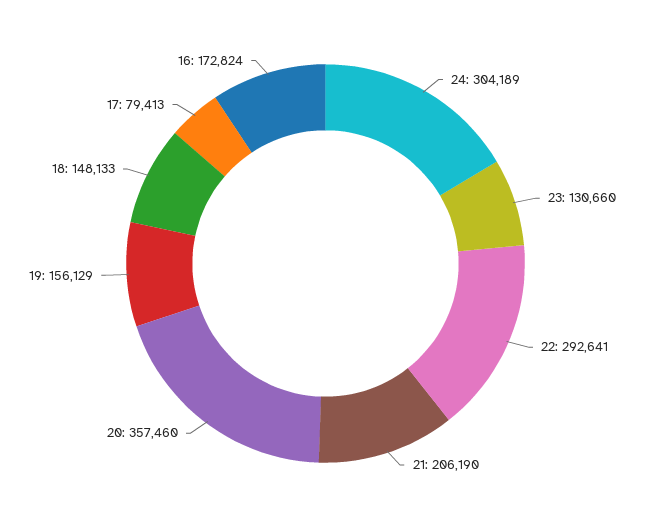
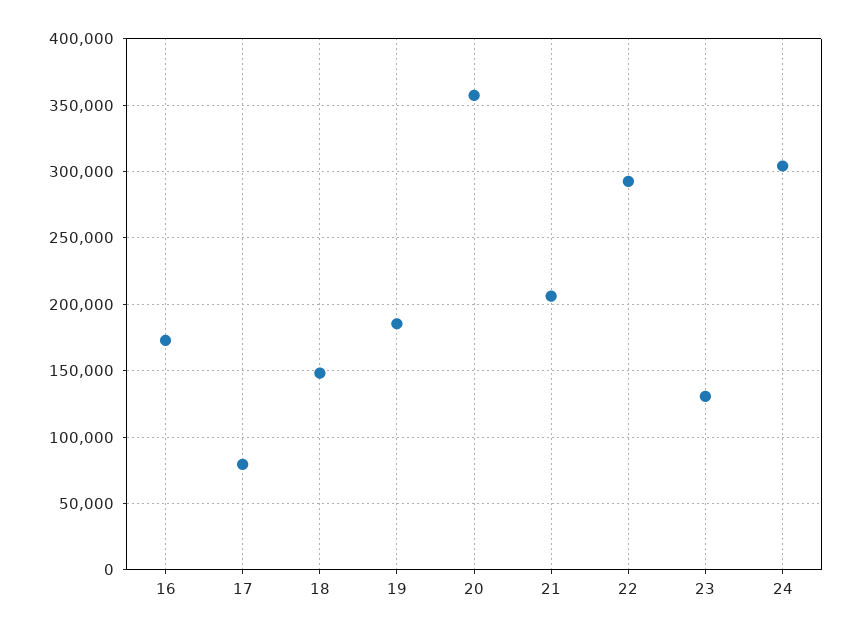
  {
    "24": 304189,
    "23": 130660,
    "22": 292641,
    "21": 206190,
    "20": 357460,
-   "19": 156129,
+   "19": 185000,
    "18": 148133,
    "17": 79413,
    "16": 172824
  }

